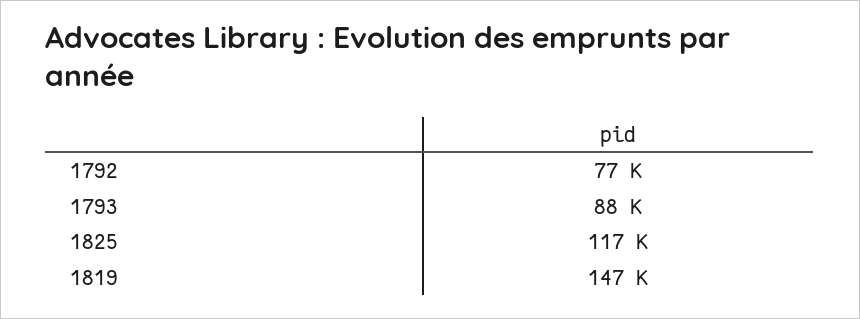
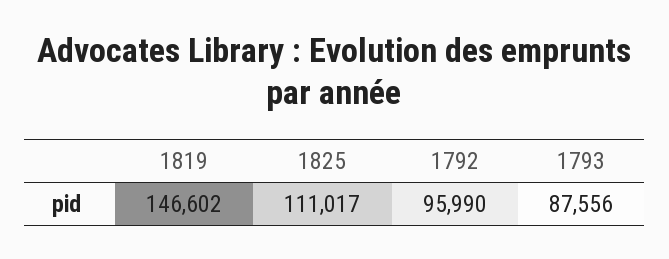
  {
-   "1792": 77000,
+   "1792": 95990,
    "1793": 87556,
-   "1825": 117000,
+   "1825": 111017,
    "1819": 146602
  }

